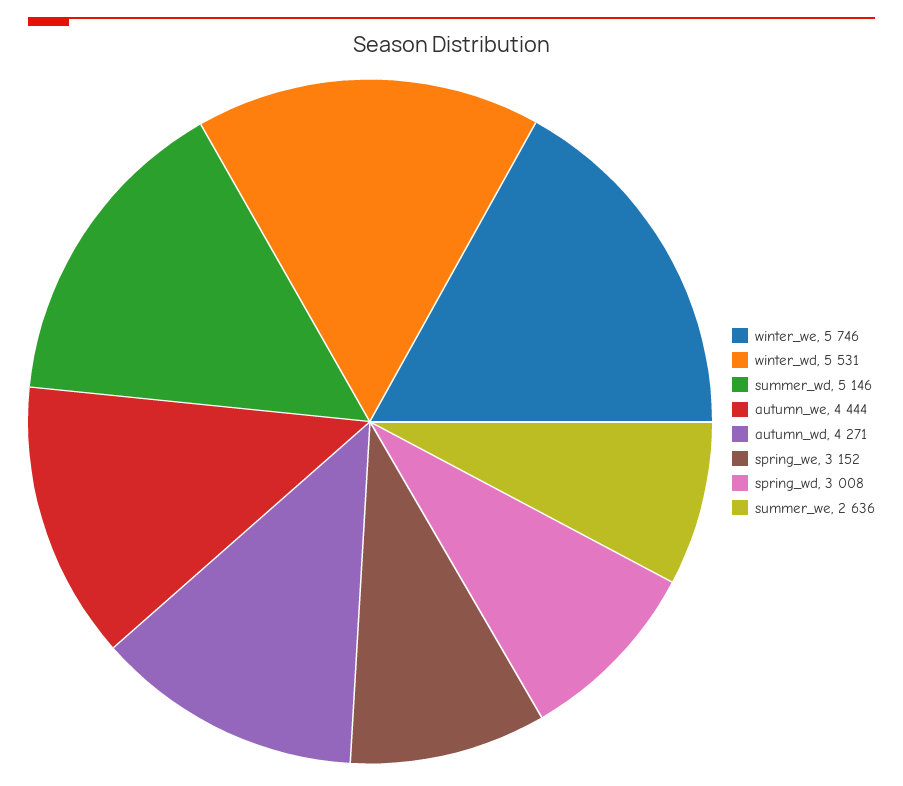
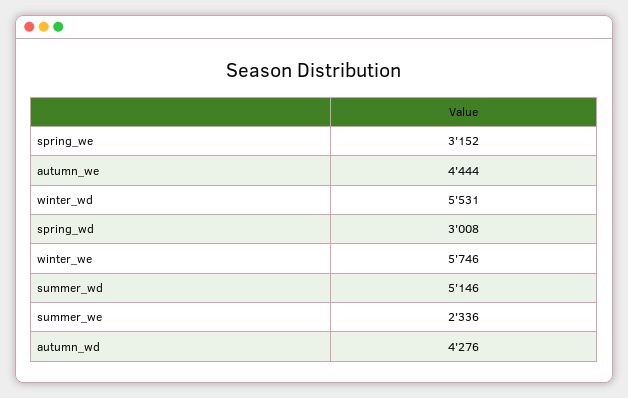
  {
    "winter_we": 5746,
    "winter_wd": 5531,
    "summer_wd": 5146,
    "autumn_we": 4444,
-   "autumn_wd": 4271,
+   "autumn_wd": 4276,
    "spring_we": 3152,
    "spring_wd": 3008,
-   "summer_we": 2636
+   "summer_we": 2336
  }

